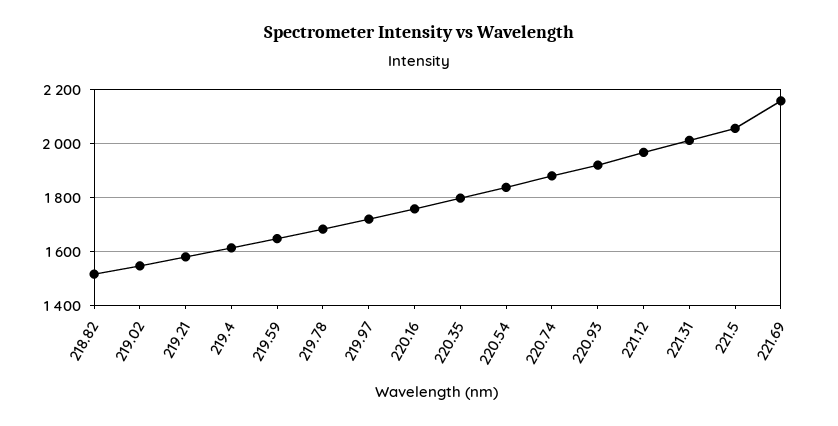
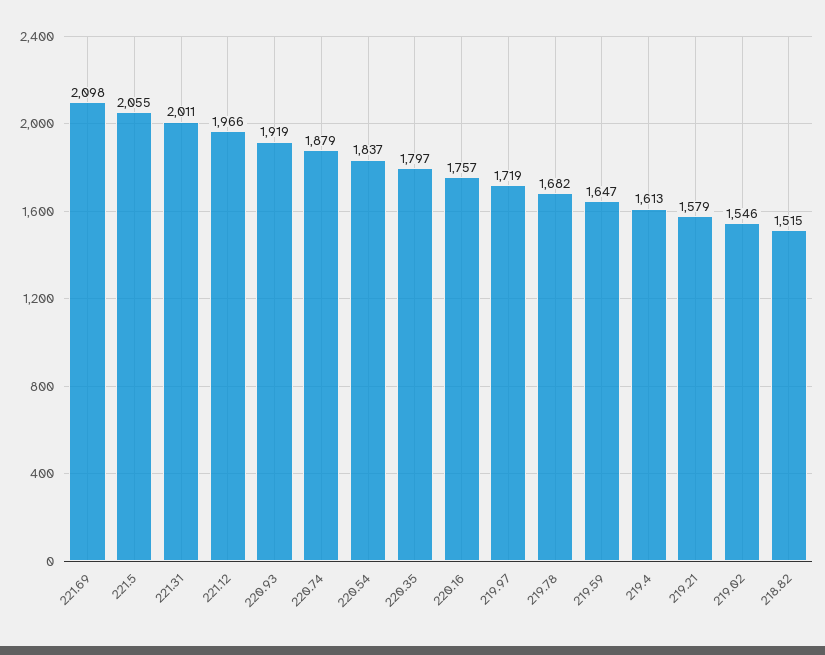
  {
    "218.82": 1515,
    "219.02": 1546,
    "219.21": 1579,
    "219.4": 1613,
    "219.59": 1647,
    "219.78": 1682,
    "219.97": 1719,
    "220.16": 1757,
    "220.35": 1797,
    "220.54": 1837,
    "220.74": 1879,
    "220.93": 1919,
    "221.12": 1966,
    "221.31": 2011,
    "221.5": 2055,
-   "221.69": 2150
+   "221.69": 2098
  }

